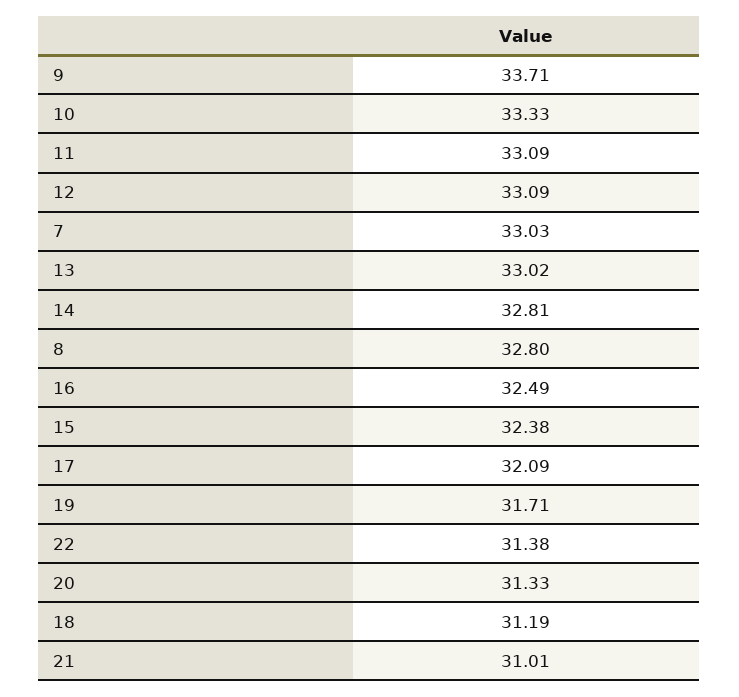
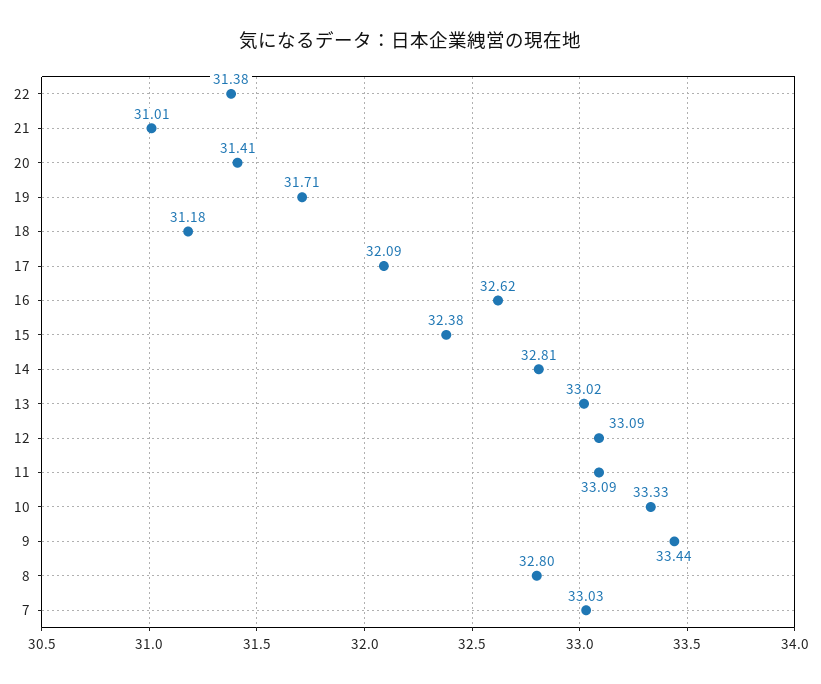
  {
-   "9": 33.71,
+   "9": 33.44,
    "10": 33.33,
    "11": 33.09,
    "12": 33.09,
    "7": 33.03,
    "13": 33.02,
    "14": 32.81,
    "8": 32.8,
-   "16": 32.49,
+   "16": 32.62,
    "15": 32.38,
    "17": 32.09,
    "19": 31.71,
    "22": 31.38,
-   "20": 31.33,
+   "20": 31.41,
-   "18": 31.19,
+   "18": 31.18,
    "21": 31.01
  }

